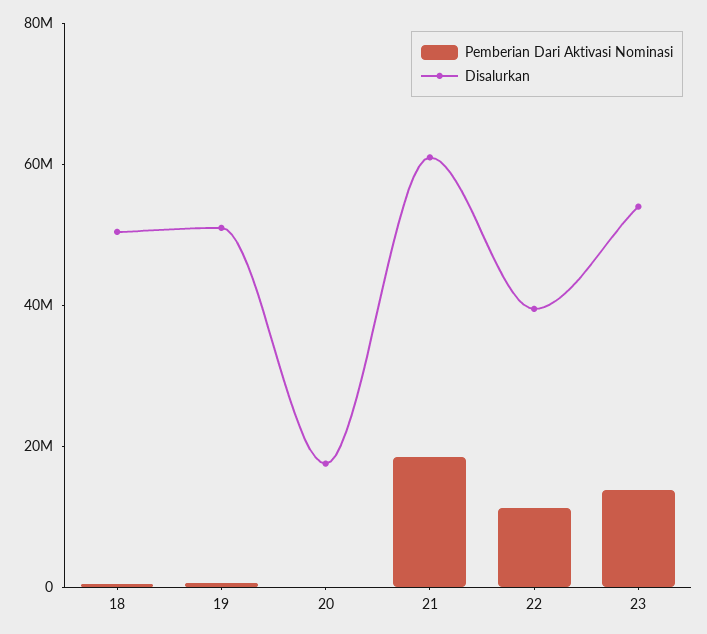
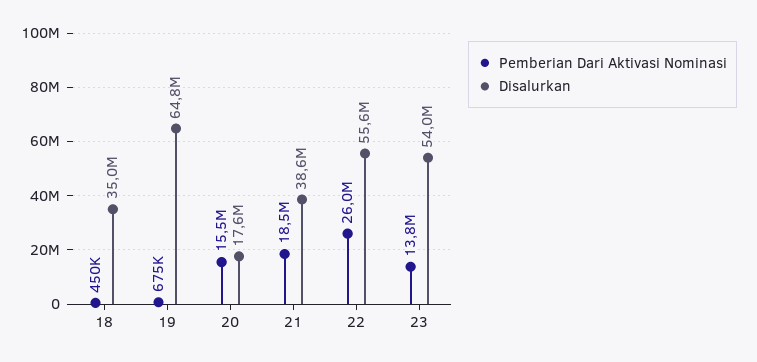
  {
    "Pemberian Dari Aktivasi Nominasi": {
      "18": 450000,
      "19": 675000,
-     "20": 0,
+     "20": 15500000,
      "21": 18500000,
-     "22": 10000000,
+     "22": 26000000,
      "23": 13800000
    },
    "Disalurkan": {
-     "18": 50000000,
+     "18": 35000000,
-     "19": 50000000,
+     "19": 64800000,
      "20": 17600000,
-     "21": 60000000,
+     "21": 38600000,
-     "22": 40000000,
+     "22": 55600000,
      "23": 54000000
    }
  }

